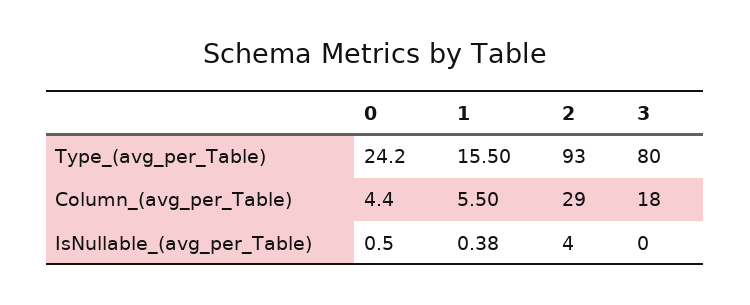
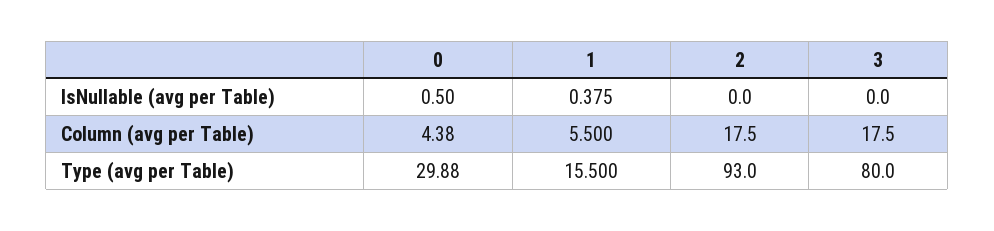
  {
    "0": {
-     "Type_(avg_per_Table)": 24.2,
+     "Type_(avg_per_Table)": 29.88,
      "Column_(avg_per_Table)": 4.38,
      "IsNullable_(avg_per_Table)": 0.5
    },
    "1": {
      "Type_(avg_per_Table)": 15.5,
      "Column_(avg_per_Table)": 5.5,
      "IsNullable_(avg_per_Table)": 0.375
    },
    "2": {
      "Type_(avg_per_Table)": 93,
-     "Column_(avg_per_Table)": 29,
+     "Column_(avg_per_Table)": 17.5,
-     "IsNullable_(avg_per_Table)": 4
+     "IsNullable_(avg_per_Table)": 0
    },
    "3": {
      "Type_(avg_per_Table)": 80,
      "Column_(avg_per_Table)": 17.5,
      "IsNullable_(avg_per_Table)": 0
    }
  }

